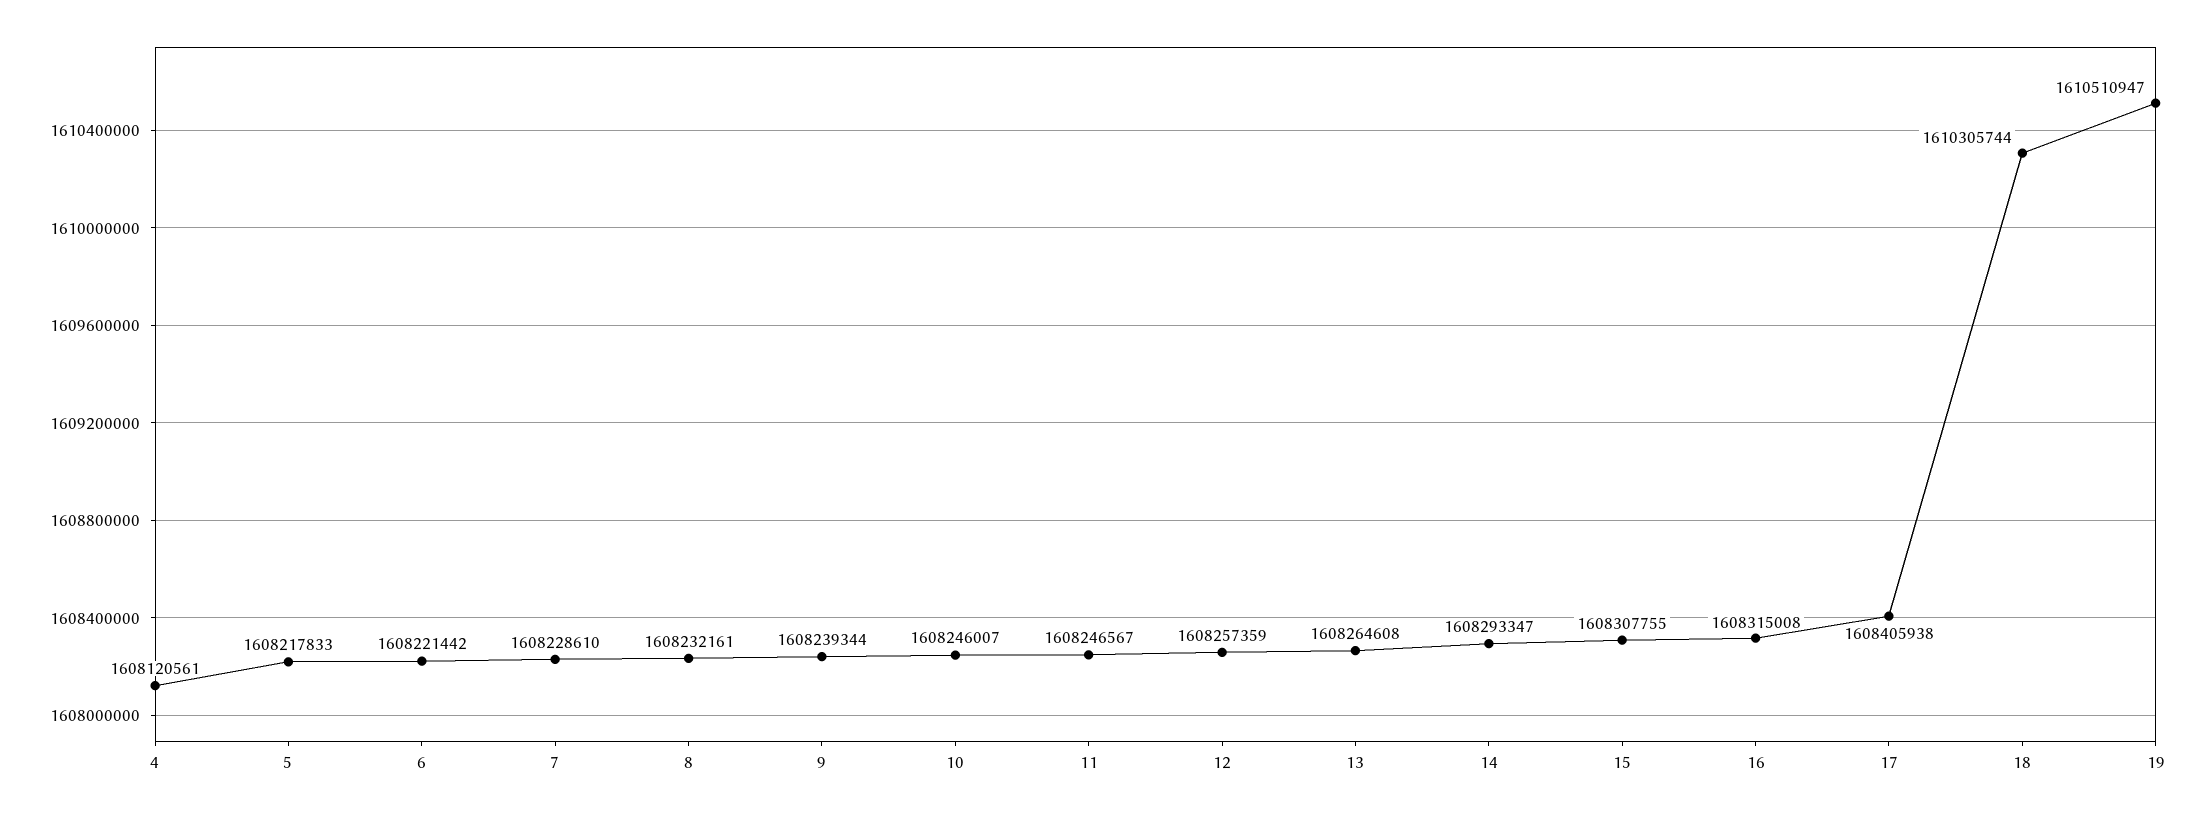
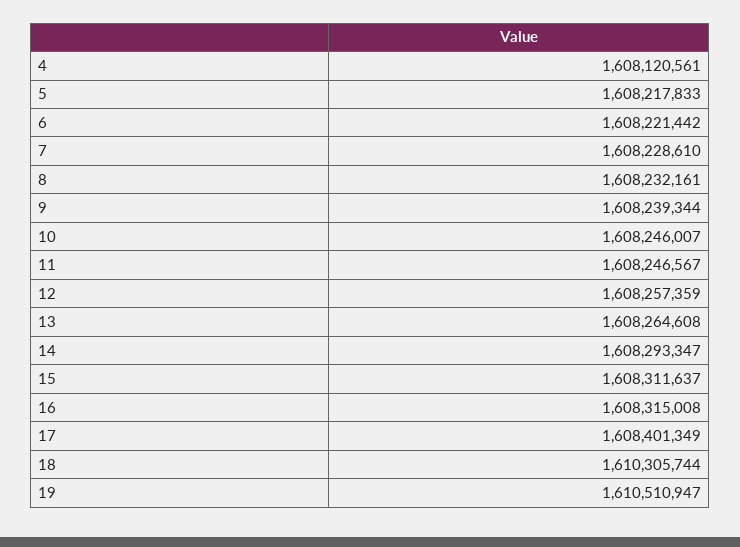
  {
    "4": 1608120561,
    "5": 1608217833,
    "6": 1608221442,
    "7": 1608228610,
    "8": 1608232161,
    "9": 1608239344,
    "10": 1608246007,
    "11": 1608246567,
    "12": 1608257359,
    "13": 1608264608,
    "14": 1608293347,
-   "15": 1608307755,
+   "15": 1608311637,
    "16": 1608315008,
-   "17": 1608405938,
+   "17": 1608401349,
    "18": 1610305744,
    "19": 1610510947
  }

